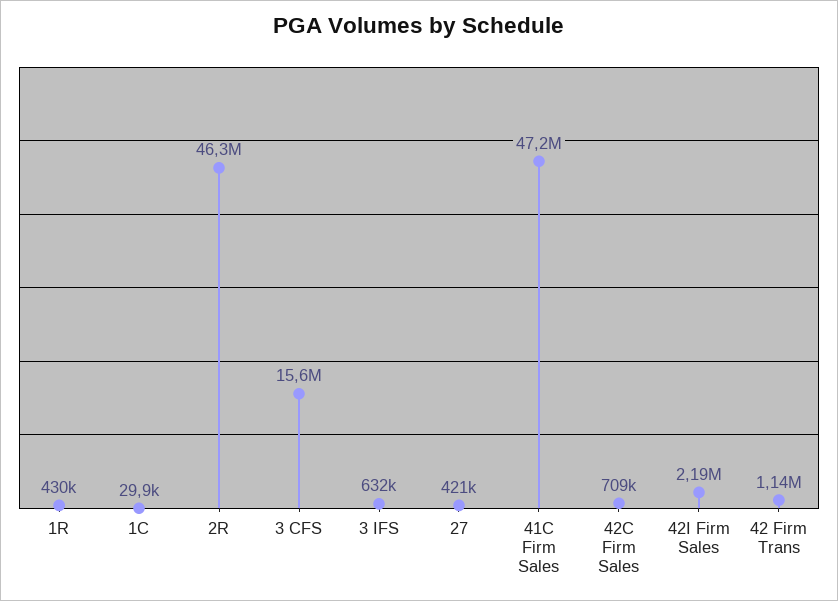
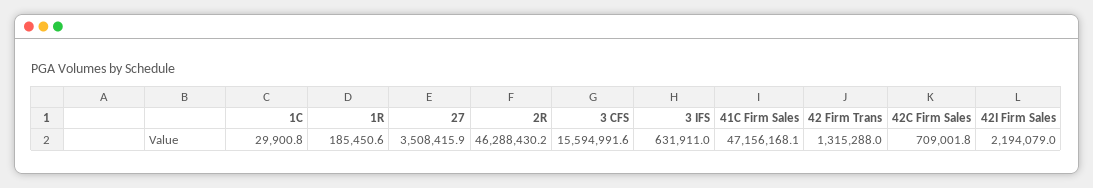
  {
-   "1R": 430000,
+   "1R": 185450.6,
    "1C": 29900.8,
    "2R": 46288430.2,
    "3 CFS": 15594991.6,
    "3 IFS": 631911,
-   "27": 421000,
+   "27": 3508415.9,
    "41C Firm Sales": 47156168.1,
    "42C Firm Sales": 709001.8,
    "42I Firm Sales": 2194079,
-   "42 Firm Trans": 1140000
+   "42 Firm Trans": 1315288
  }

